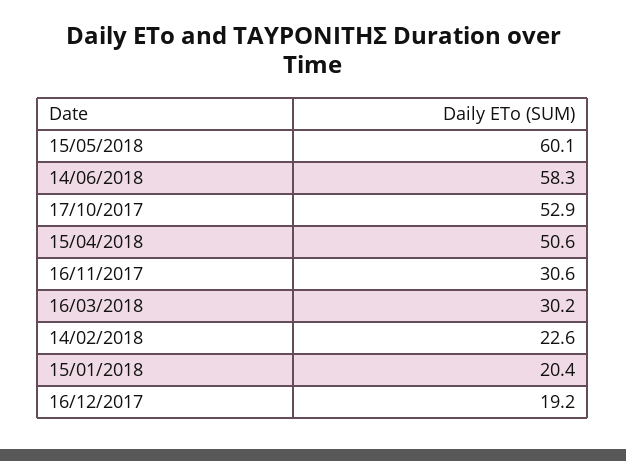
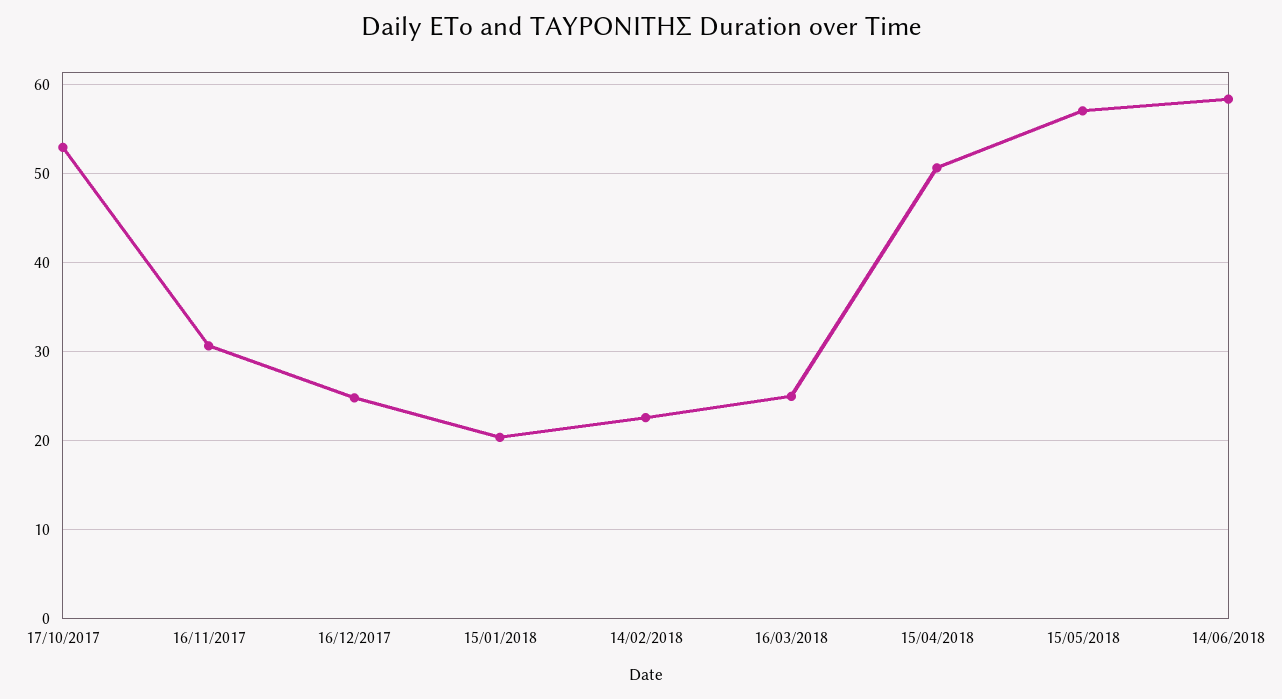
  {
-   "15/05/2018": 60.1,
+   "15/05/2018": 57,
    "14/06/2018": 58.3,
    "17/10/2017": 52.9,
    "15/04/2018": 50.6,
    "16/11/2017": 30.6,
-   "16/03/2018": 30.2,
+   "16/03/2018": 25,
    "14/02/2018": 22.6,
    "15/01/2018": 20.4,
-   "16/12/2017": 19.2
+   "16/12/2017": 25
  }

